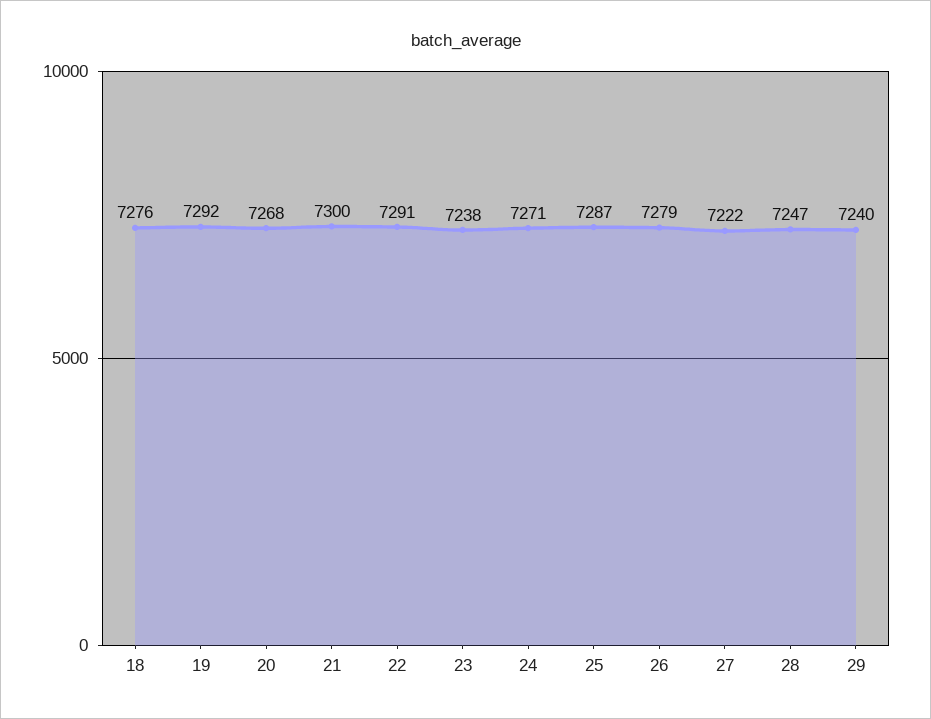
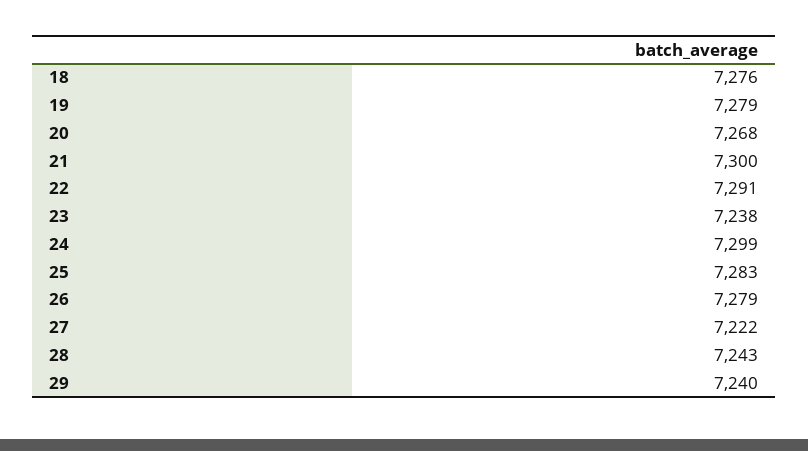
  {
    "18": 7276,
-   "19": 7292,
+   "19": 7279,
    "20": 7268,
    "21": 7300,
    "22": 7291,
    "23": 7238,
-   "24": 7271,
+   "24": 7299,
-   "25": 7287,
+   "25": 7283,
    "26": 7279,
    "27": 7222,
-   "28": 7247,
+   "28": 7243,
    "29": 7240
  }

